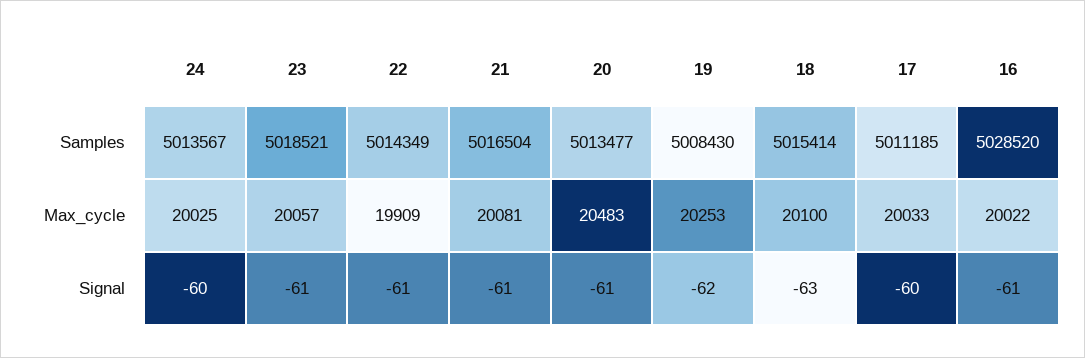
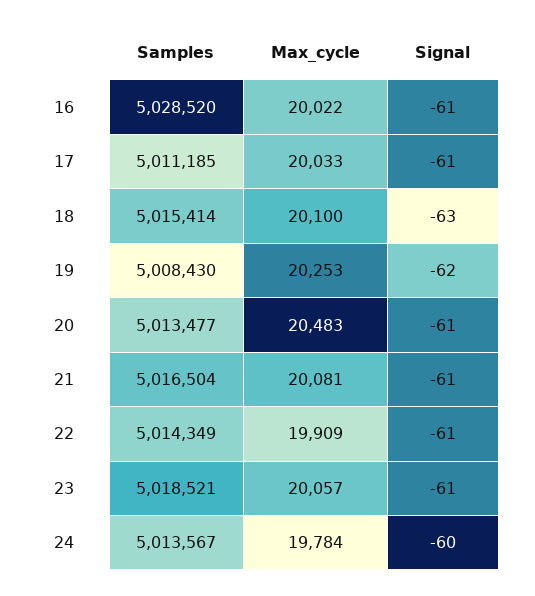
  {
    "24": {
      "Samples": 5013567,
-     "Max_cycle": 20025,
+     "Max_cycle": 19784,
      "Signal": -60
    },
    "23": {
      "Samples": 5018521,
      "Max_cycle": 20057,
      "Signal": -61
    },
    "22": {
      "Samples": 5014349,
      "Max_cycle": 19909,
      "Signal": -61
    },
    "21": {
      "Samples": 5016504,
      "Max_cycle": 20081,
      "Signal": -61
    },
    "20": {
      "Samples": 5013477,
      "Max_cycle": 20483,
      "Signal": -61
    },
    "19": {
      "Samples": 5008430,
      "Max_cycle": 20253,
      "Signal": -62
    },
    "18": {
      "Samples": 5015414,
      "Max_cycle": 20100,
      "Signal": -63
    },
    "17": {
      "Samples": 5011185,
      "Max_cycle": 20033,
-     "Signal": -60
+     "Signal": -61
    },
    "16": {
      "Samples": 5028520,
      "Max_cycle": 20022,
      "Signal": -61
    }
  }

